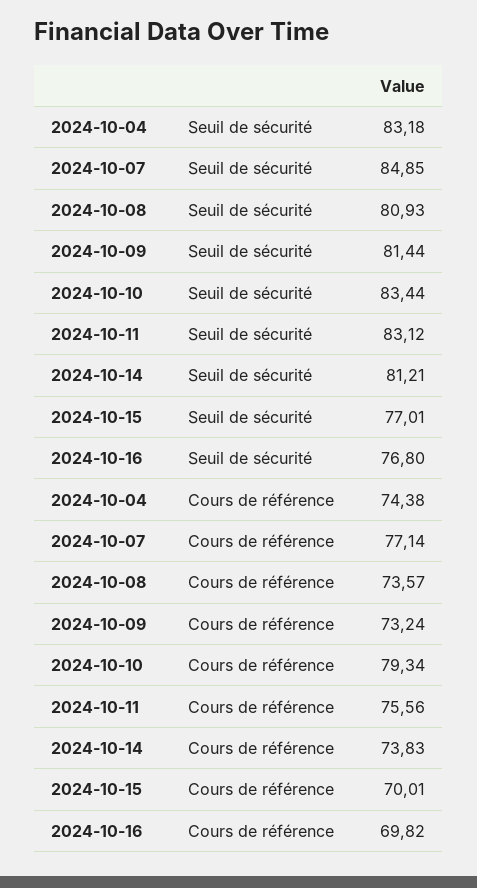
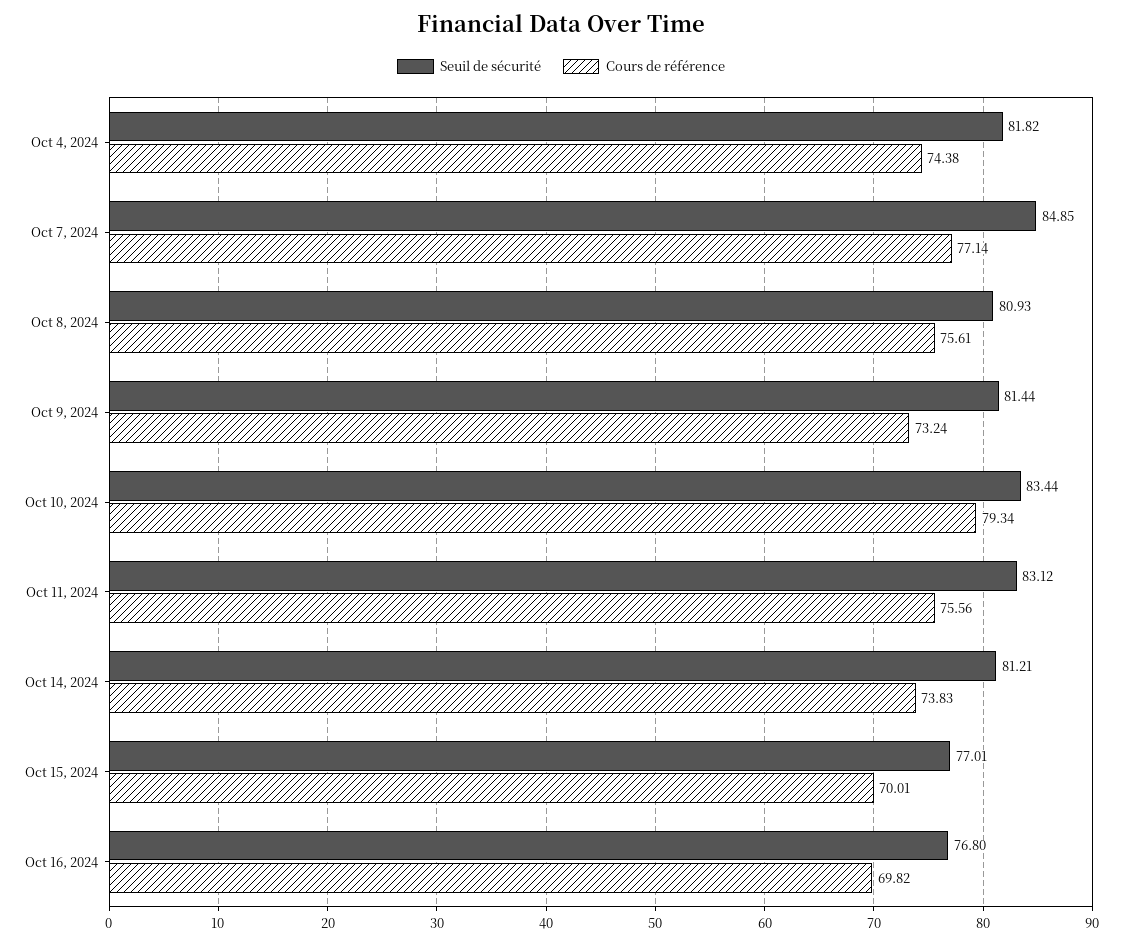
  {
    "Seuil de sécurité": {
-     "2024-10-04": 83.18,
+     "2024-10-04": 81.82,
      "2024-10-07": 84.85,
      "2024-10-08": 80.93,
      "2024-10-09": 81.44,
      "2024-10-10": 83.44,
      "2024-10-11": 83.12,
      "2024-10-14": 81.21,
      "2024-10-15": 77.01,
      "2024-10-16": 76.8
    },
    "Cours de référence": {
      "2024-10-04": 74.38,
      "2024-10-07": 77.14,
-     "2024-10-08": 73.57,
+     "2024-10-08": 75.61,
      "2024-10-09": 73.24,
      "2024-10-10": 79.34,
      "2024-10-11": 75.56,
      "2024-10-14": 73.83,
      "2024-10-15": 70.01,
      "2024-10-16": 69.82
    }
  }

